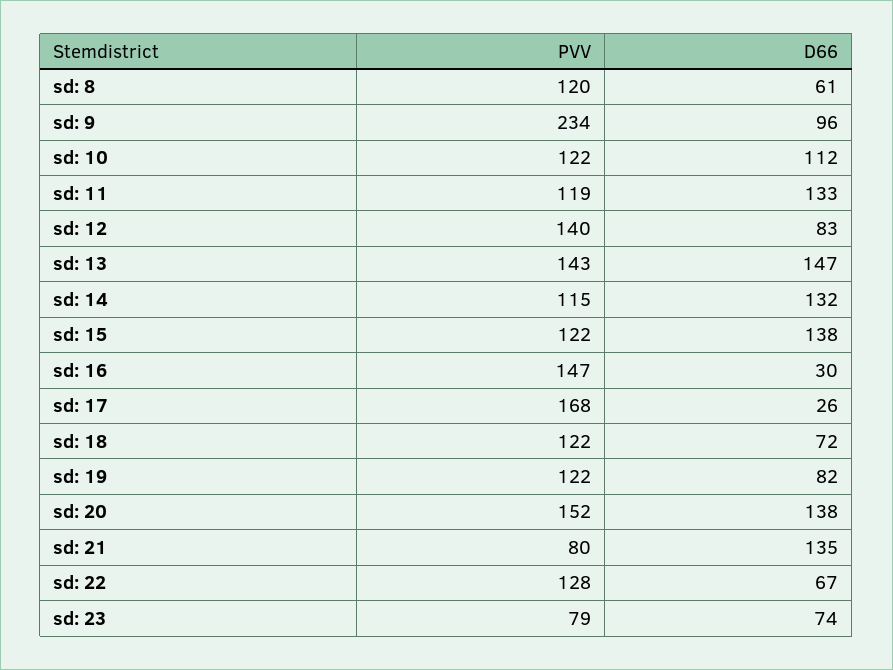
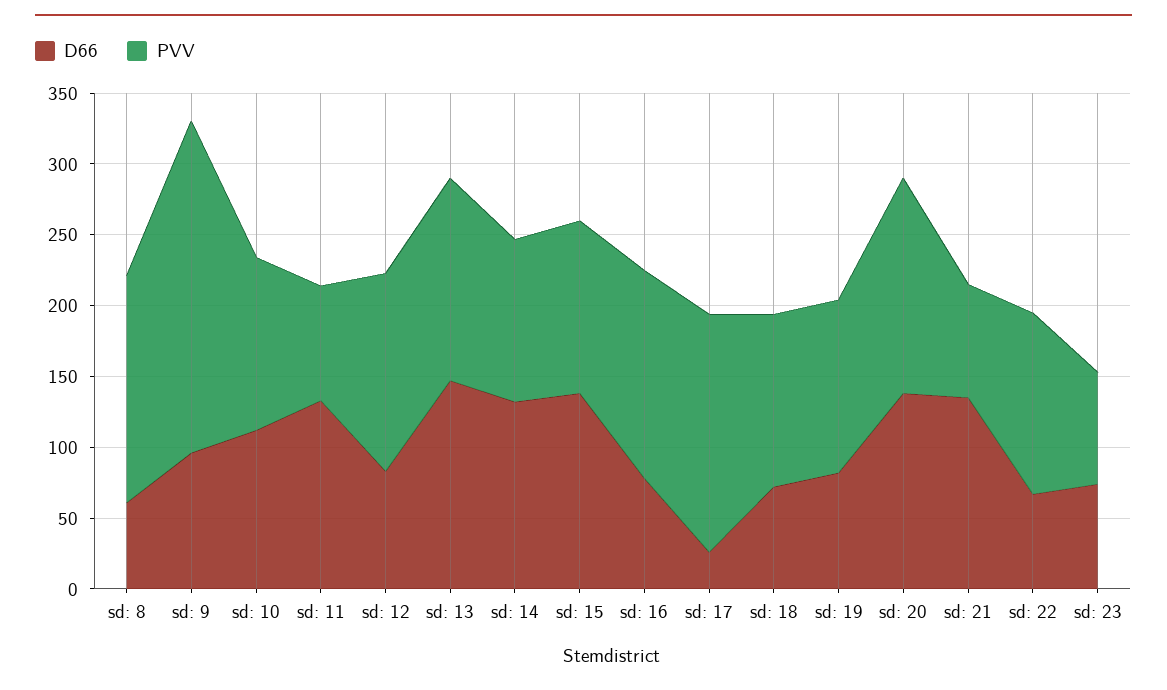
  {
    "PVV": {
-     "sd: 8": 120,
+     "sd: 8": 160,
      "sd: 9": 234,
      "sd: 10": 122,
-     "sd: 11": 119,
+     "sd: 11": 80,
      "sd: 12": 140,
      "sd: 13": 143,
      "sd: 14": 115,
      "sd: 15": 122,
      "sd: 16": 147,
      "sd: 17": 168,
      "sd: 18": 122,
      "sd: 19": 122,
      "sd: 20": 152,
      "sd: 21": 80,
      "sd: 22": 128,
      "sd: 23": 79
    },
    "D66": {
      "sd: 8": 61,
      "sd: 9": 96,
      "sd: 10": 112,
      "sd: 11": 133,
      "sd: 12": 83,
      "sd: 13": 147,
      "sd: 14": 132,
      "sd: 15": 138,
-     "sd: 16": 30,
+     "sd: 16": 80,
      "sd: 17": 26,
      "sd: 18": 72,
      "sd: 19": 82,
      "sd: 20": 138,
      "sd: 21": 135,
      "sd: 22": 67,
      "sd: 23": 74
    }
  }

